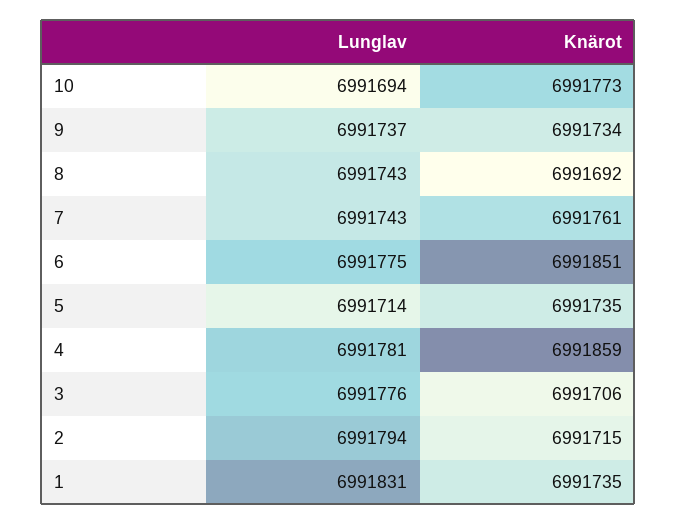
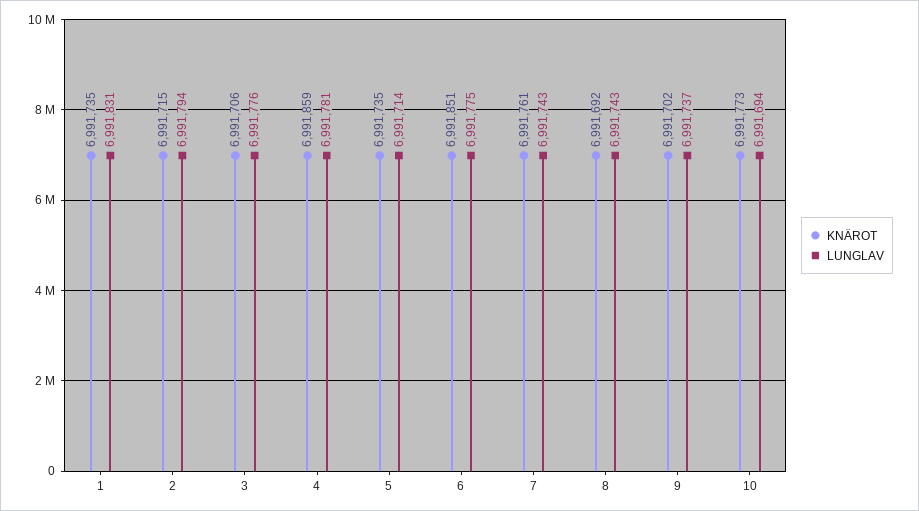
  {
    "Lunglav": {
      "10": 6991694,
      "9": 6991737,
      "8": 6991743,
      "7": 6991743,
      "6": 6991775,
      "5": 6991714,
      "4": 6991781,
      "3": 6991776,
      "2": 6991794,
      "1": 6991831
    },
    "Knärot": {
      "10": 6991773,
-     "9": 6991734,
+     "9": 6991702,
      "8": 6991692,
      "7": 6991761,
      "6": 6991851,
      "5": 6991735,
      "4": 6991859,
      "3": 6991706,
      "2": 6991715,
      "1": 6991735
    }
  }

